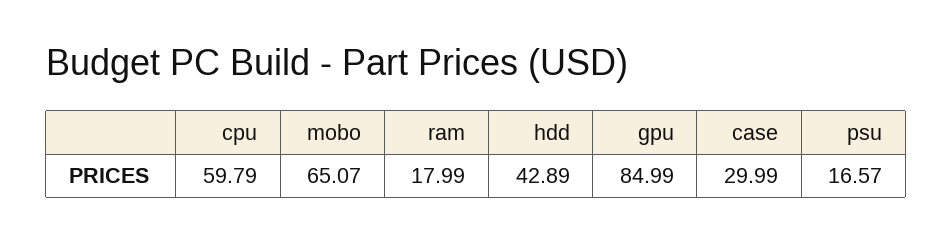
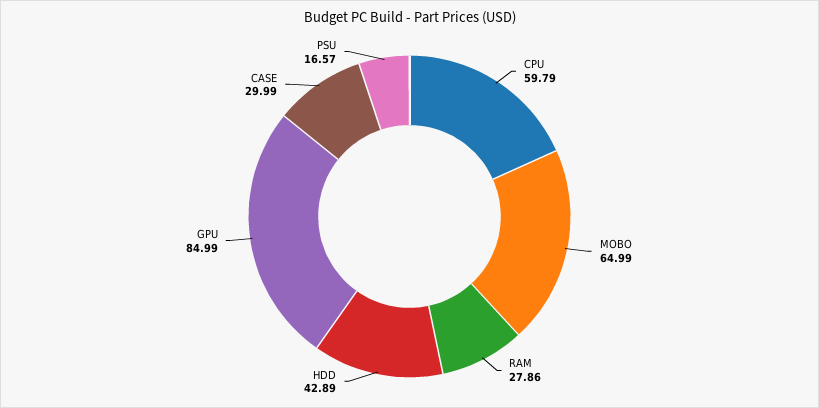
  {
    "cpu": 59.79,
-   "mobo": 65.07,
+   "mobo": 64.99,
-   "ram": 17.99,
+   "ram": 27.86,
    "hdd": 42.89,
    "gpu": 84.99,
    "case": 29.99,
    "psu": 16.57
  }

